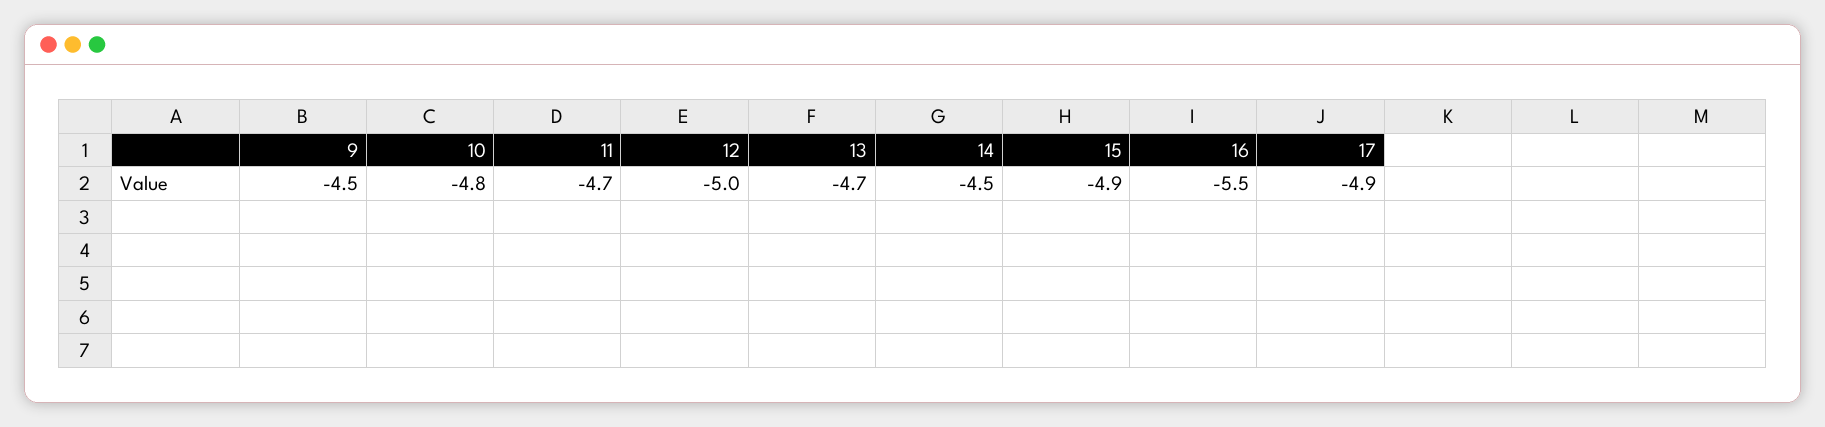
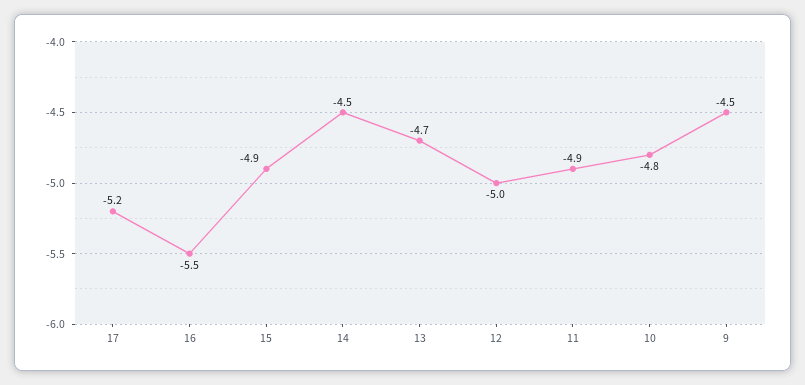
  {
    "9": -4.5,
    "10": -4.8,
-   "11": -4.7,
+   "11": -4.9,
    "12": -5,
    "13": -4.7,
    "14": -4.5,
    "15": -4.9,
    "16": -5.5,
-   "17": -4.9
+   "17": -5.2
  }

